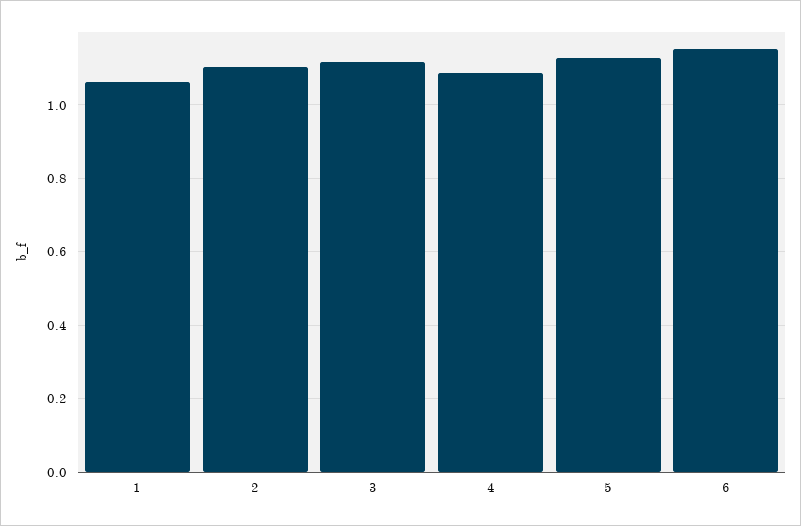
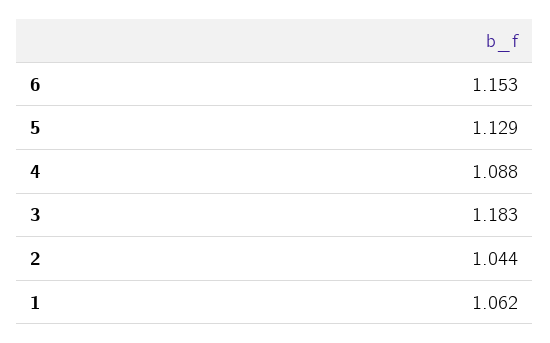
  {
    "1": 1.062,
-   "2": 1.1,
+   "2": 1.044,
-   "3": 1.12,
+   "3": 1.183,
    "4": 1.088,
    "5": 1.129,
    "6": 1.153
  }

